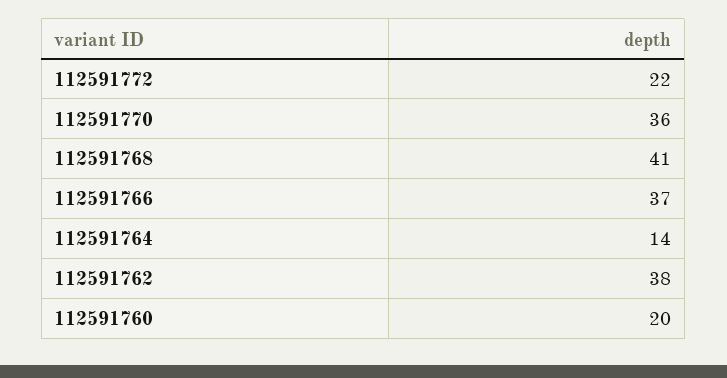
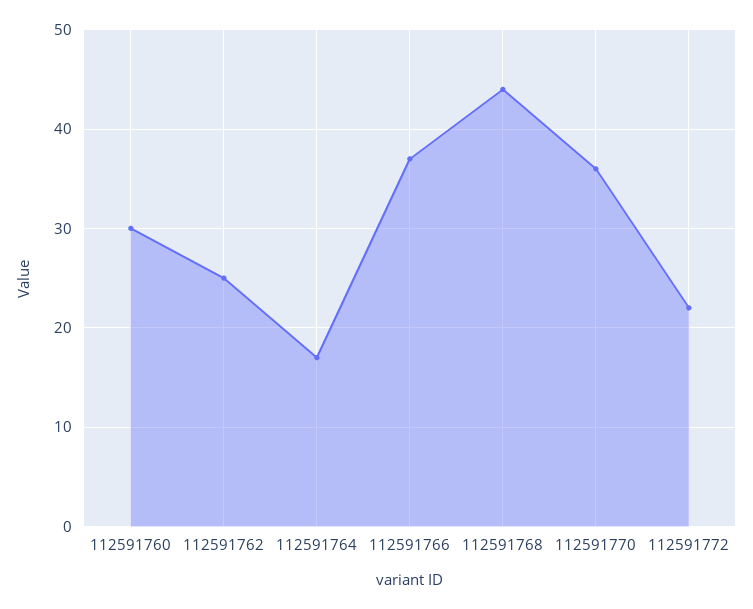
  {
    "112591772": 22,
    "112591770": 36,
-   "112591768": 41,
+   "112591768": 44,
    "112591766": 37,
-   "112591764": 14,
+   "112591764": 17,
-   "112591762": 38,
+   "112591762": 25,
-   "112591760": 20
+   "112591760": 30
  }

